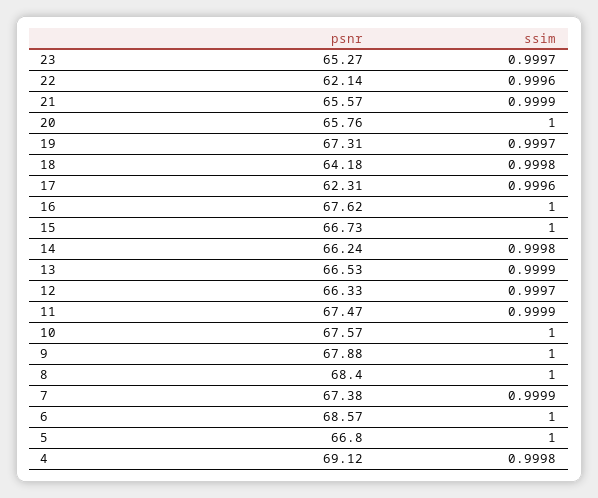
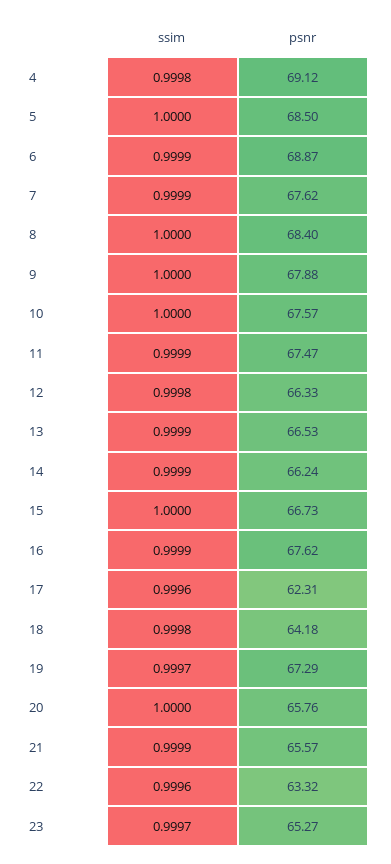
  {
    "psnr": {
      "23": 65.27,
-     "22": 62.14,
+     "22": 63.32,
      "21": 65.57,
      "20": 65.76,
-     "19": 67.31,
+     "19": 67.29,
      "18": 64.18,
      "17": 62.31,
      "16": 67.62,
      "15": 66.73,
      "14": 66.24,
      "13": 66.53,
      "12": 66.33,
      "11": 67.47,
      "10": 67.57,
      "9": 67.88,
      "8": 68.4,
-     "7": 67.38,
+     "7": 67.62,
-     "6": 68.57,
+     "6": 68.87,
-     "5": 66.8,
+     "5": 68.5,
      "4": 69.12
    },
    "ssim": {
      "23": 0.9997,
      "22": 0.9996,
      "21": 0.9999,
      "20": 1,
      "19": 0.9997,
      "18": 0.9998,
      "17": 0.9996,
-     "16": 1,
+     "16": 0.9999,
      "15": 1,
-     "14": 0.9998,
+     "14": 0.9999,
      "13": 0.9999,
-     "12": 0.9997,
+     "12": 0.9998,
      "11": 0.9999,
      "10": 1,
      "9": 1,
      "8": 1,
      "7": 0.9999,
-     "6": 1,
+     "6": 0.9999,
      "5": 1,
      "4": 0.9998
    }
  }

